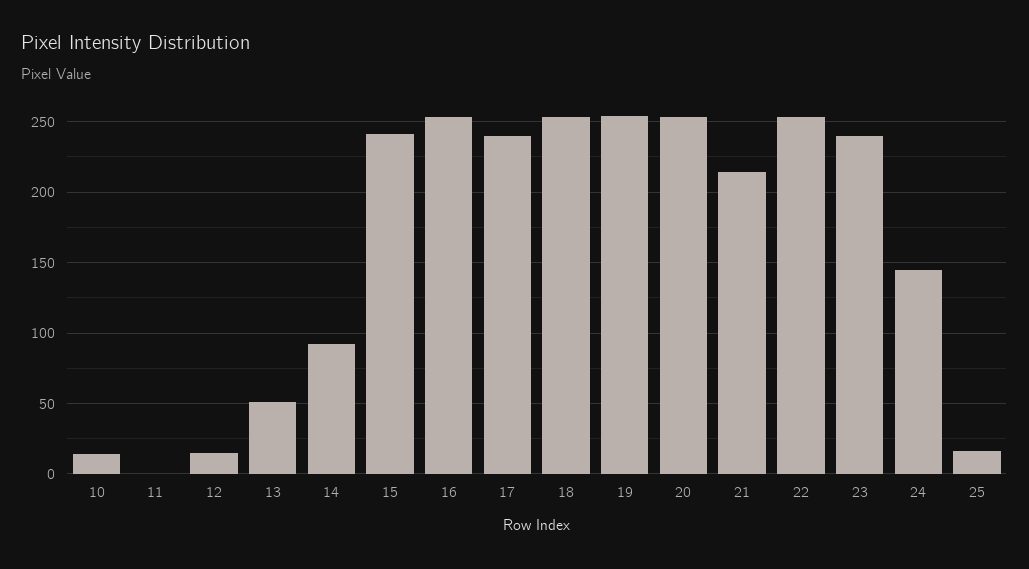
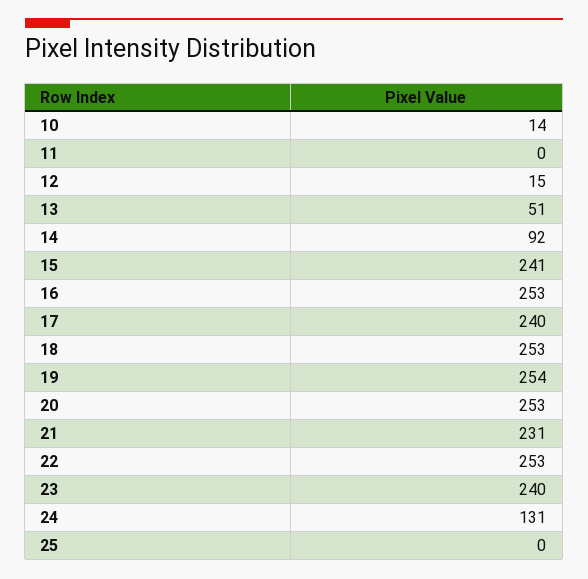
  {
    "10": 14,
    "11": 0,
    "12": 15,
    "13": 51,
    "14": 92,
    "15": 241,
    "16": 253,
    "17": 240,
    "18": 253,
    "19": 254,
    "20": 253,
-   "21": 215,
+   "21": 231,
    "22": 253,
    "23": 240,
-   "24": 145,
+   "24": 131,
-   "25": 15
+   "25": 0
  }

